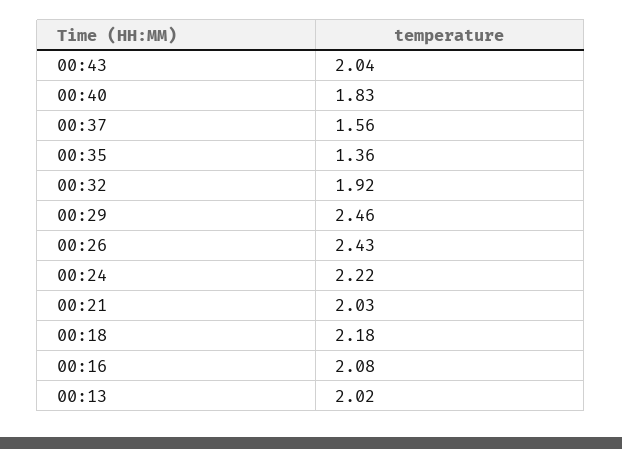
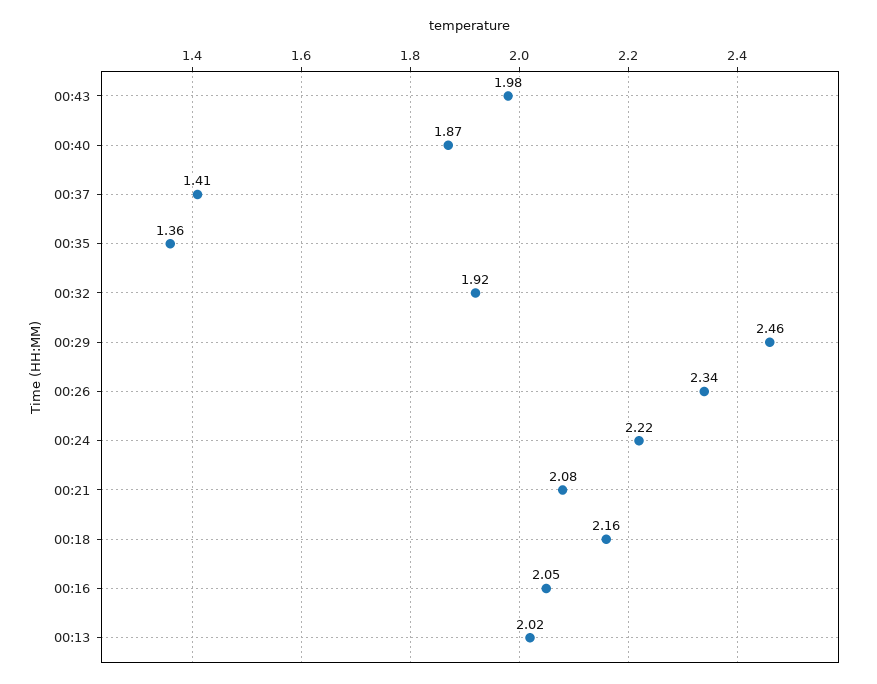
  {
-   "00:43": 2.04,
+   "00:43": 1.98,
-   "00:40": 1.83,
+   "00:40": 1.87,
-   "00:37": 1.56,
+   "00:37": 1.41,
    "00:35": 1.36,
    "00:32": 1.92,
    "00:29": 2.46,
-   "00:26": 2.43,
+   "00:26": 2.34,
    "00:24": 2.22,
-   "00:21": 2.03,
+   "00:21": 2.08,
-   "00:18": 2.18,
+   "00:18": 2.16,
-   "00:16": 2.08,
+   "00:16": 2.05,
    "00:13": 2.02
  }

